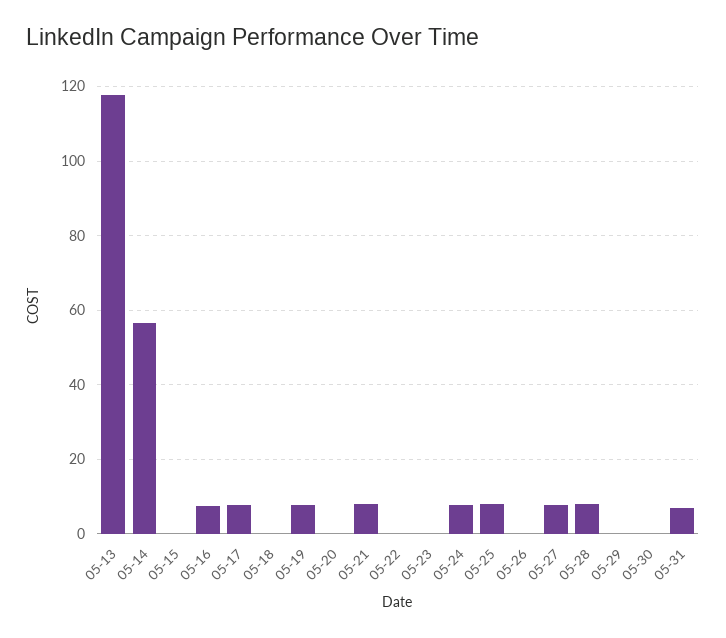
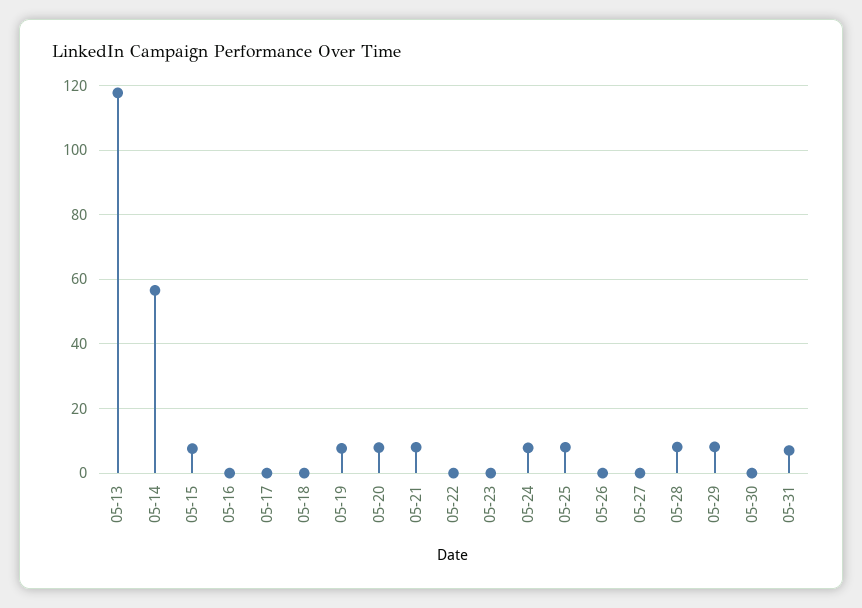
  {
    "05-13": 118,
    "05-14": 56,
-   "05-15": 0,
+   "05-15": 8,
-   "05-16": 8,
+   "05-16": 0,
-   "05-17": 8,
+   "05-17": 0,
    "05-18": 0,
    "05-19": 8,
-   "05-20": 0,
+   "05-20": 8,
    "05-21": 8,
    "05-22": 0,
    "05-23": 0,
    "05-24": 8,
    "05-25": 8,
    "05-26": 0,
-   "05-27": 8,
+   "05-27": 0,
    "05-28": 8,
-   "05-29": 0,
+   "05-29": 8,
    "05-30": 0,
    "05-31": 8
  }

